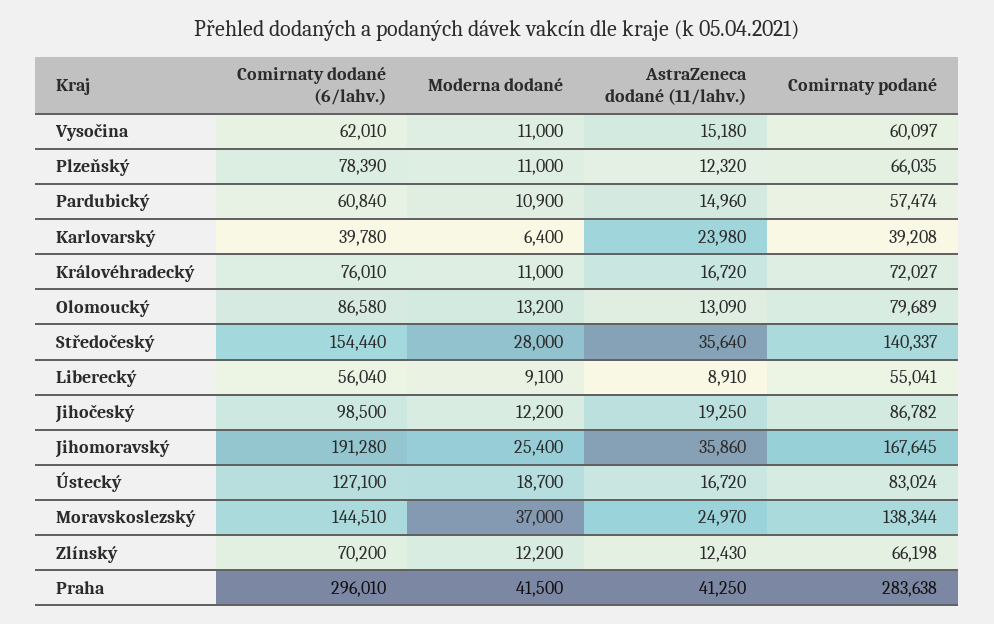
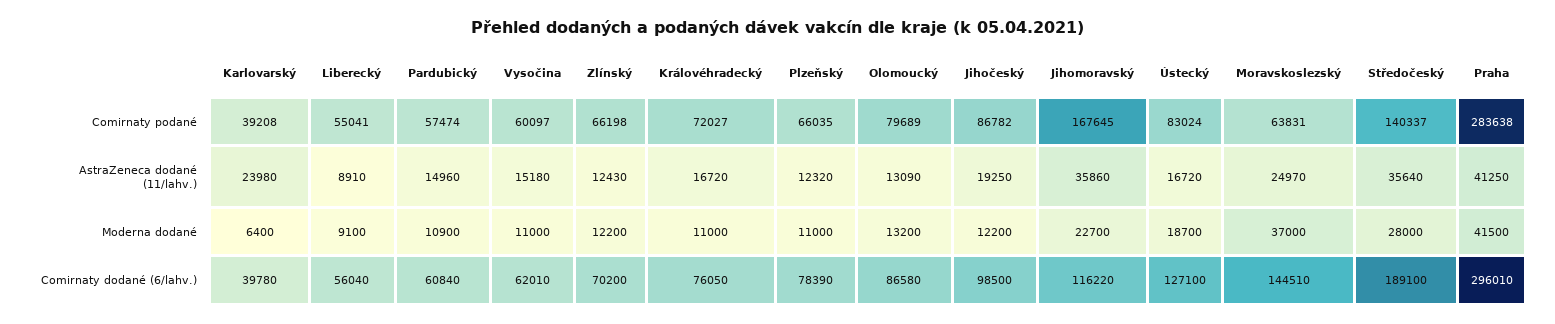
  {
    "Comirnaty dodané (6/lahv.)": {
      "Vysočina": 62010,
      "Plzeňský": 78390,
      "Pardubický": 60840,
      "Karlovarský": 39780,
-     "Královéhradecký": 76010,
+     "Královéhradecký": 76050,
      "Olomoucký": 86580,
-     "Středočeský": 154440,
+     "Středočeský": 189100,
      "Liberecký": 56040,
      "Jihočeský": 98500,
-     "Jihomoravský": 191280,
+     "Jihomoravský": 116220,
      "Ústecký": 127100,
      "Moravskoslezský": 144510,
      "Zlínský": 70200,
      "Praha": 296010
    },
    "Moderna dodané": {
      "Vysočina": 11000,
      "Plzeňský": 11000,
      "Pardubický": 10900,
      "Karlovarský": 6400,
      "Královéhradecký": 11000,
      "Olomoucký": 13200,
      "Středočeský": 28000,
      "Liberecký": 9100,
      "Jihočeský": 12200,
-     "Jihomoravský": 25400,
+     "Jihomoravský": 22700,
      "Ústecký": 18700,
      "Moravskoslezský": 37000,
      "Zlínský": 12200,
      "Praha": 41500
    },
    "AstraZeneca dodané (11/lahv.)": {
      "Vysočina": 15180,
      "Plzeňský": 12320,
      "Pardubický": 14960,
      "Karlovarský": 23980,
      "Královéhradecký": 16720,
      "Olomoucký": 13090,
      "Středočeský": 35640,
      "Liberecký": 8910,
      "Jihočeský": 19250,
      "Jihomoravský": 35860,
      "Ústecký": 16720,
      "Moravskoslezský": 24970,
      "Zlínský": 12430,
      "Praha": 41250
    },
    "Comirnaty podané": {
      "Vysočina": 60097,
      "Plzeňský": 66035,
      "Pardubický": 57474,
      "Karlovarský": 39208,
      "Královéhradecký": 72027,
      "Olomoucký": 79689,
      "Středočeský": 140337,
      "Liberecký": 55041,
      "Jihočeský": 86782,
      "Jihomoravský": 167645,
      "Ústecký": 83024,
-     "Moravskoslezský": 138344,
+     "Moravskoslezský": 63831,
      "Zlínský": 66198,
      "Praha": 283638
    }
  }

